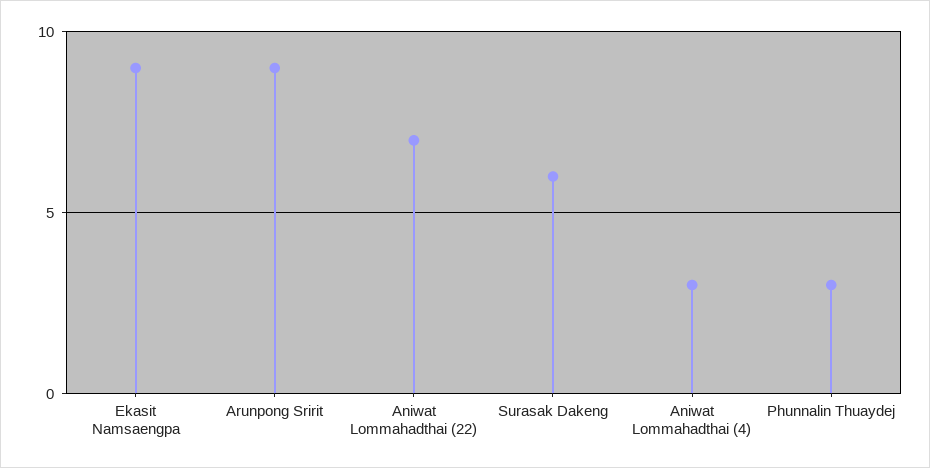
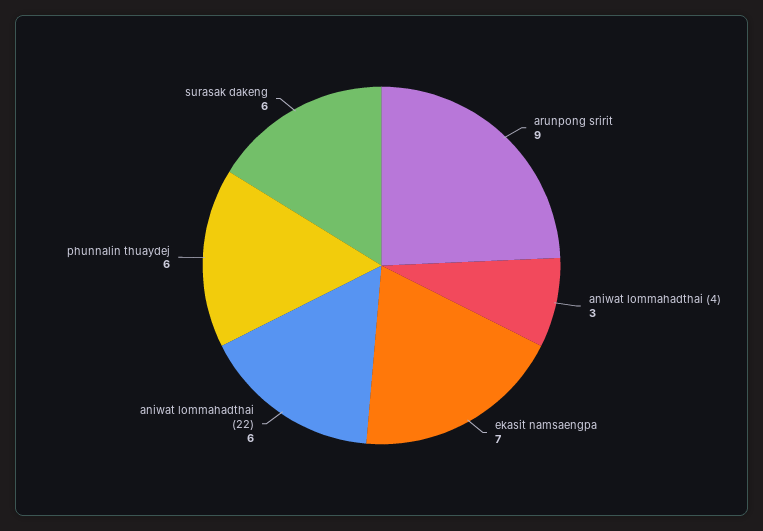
  {
-   "Ekasit Namsaengpa": 9,
+   "Ekasit Namsaengpa": 7,
    "Arunpong Sririt": 9,
-   "Aniwat Lommahadthai (22)": 7,
+   "Aniwat Lommahadthai (22)": 6,
    "Surasak Dakeng": 6,
    "Aniwat Lommahadthai (4)": 3,
-   "Phunnalin Thuaydej": 3
+   "Phunnalin Thuaydej": 6
  }

